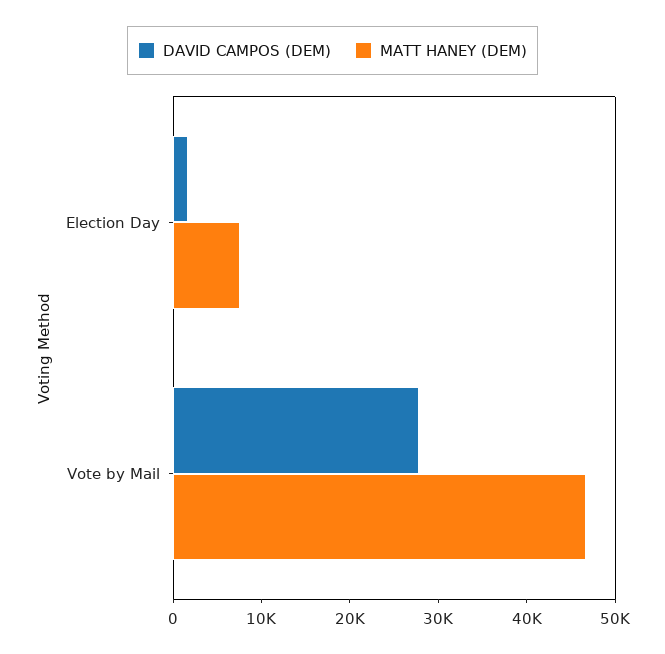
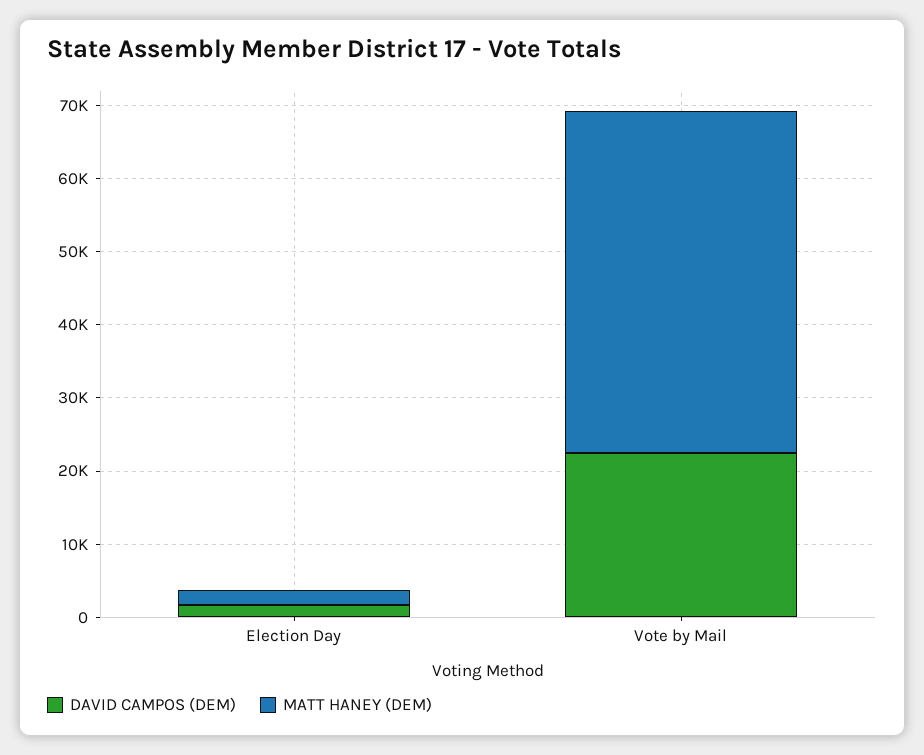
  {
    "DAVID CAMPOS (DEM)": {
      "Election Day": 2000,
-     "Vote by Mail": 28000
+     "Vote by Mail": 22000
    },
    "MATT HANEY (DEM)": {
-     "Election Day": 8000,
+     "Election Day": 2000,
      "Vote by Mail": 46000
    }
  }

